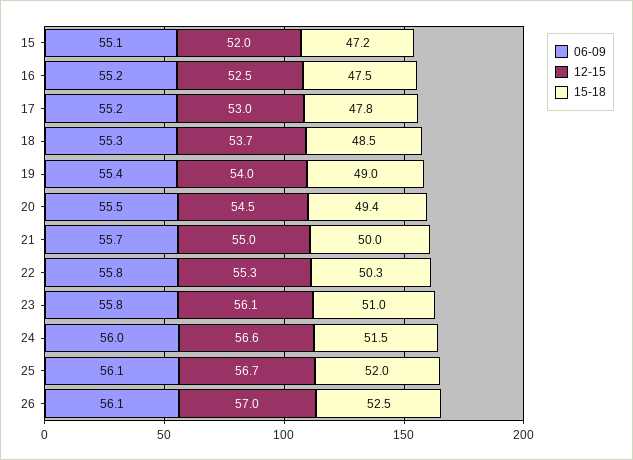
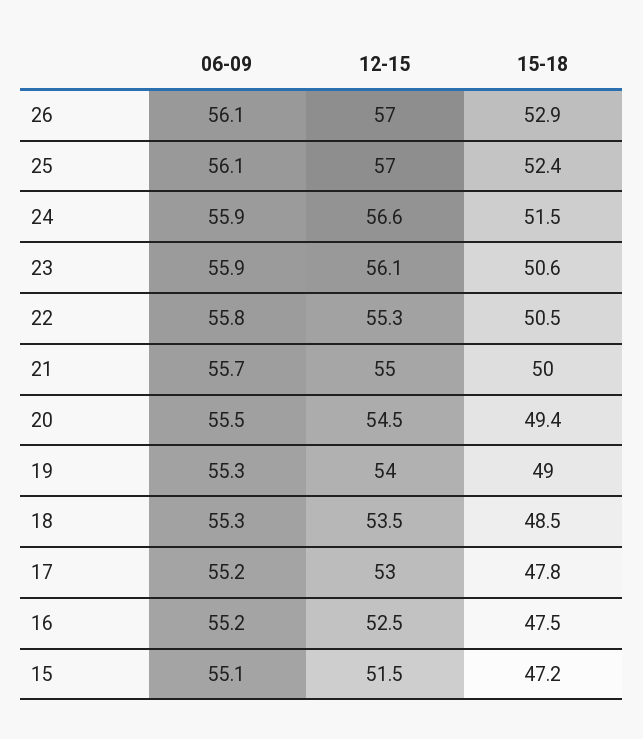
  {
    "06-09": {
      "15": 55.1,
      "16": 55.2,
      "17": 55.2,
      "18": 55.3,
-     "19": 55.4,
+     "19": 55.3,
      "20": 55.5,
      "21": 55.7,
      "22": 55.8,
-     "23": 55.8,
+     "23": 55.9,
-     "24": 56,
+     "24": 55.9,
      "25": 56.1,
      "26": 56.1
    },
    "12-15": {
-     "15": 52,
+     "15": 51.5,
      "16": 52.5,
      "17": 53,
-     "18": 53.7,
+     "18": 53.5,
      "19": 54,
      "20": 54.5,
      "21": 55,
      "22": 55.3,
      "23": 56.1,
      "24": 56.6,
-     "25": 56.7,
+     "25": 57,
      "26": 57
    },
    "15-18": {
      "15": 47.2,
      "16": 47.5,
      "17": 47.8,
      "18": 48.5,
      "19": 49,
      "20": 49.4,
      "21": 50,
-     "22": 50.3,
+     "22": 50.5,
-     "23": 51,
+     "23": 50.6,
      "24": 51.5,
-     "25": 52,
+     "25": 52.4,
-     "26": 52.5
+     "26": 52.9
    }
  }

